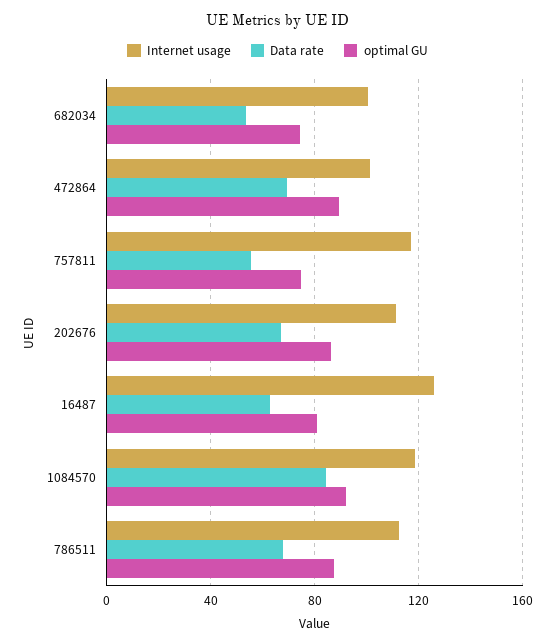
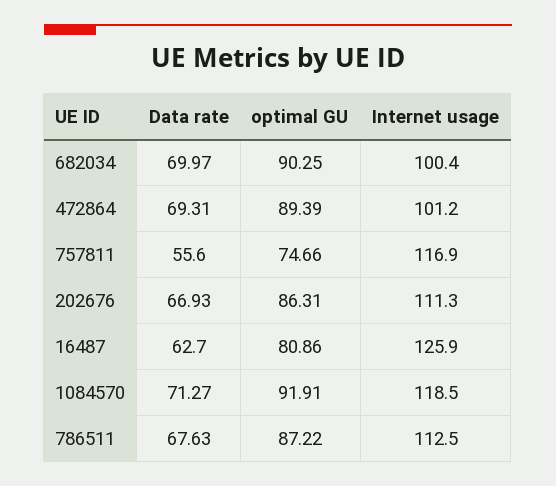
  {
    "Internet usage": {
      "682034": 100.4,
      "472864": 101.2,
      "757811": 116.9,
      "202676": 111.3,
      "16487": 125.9,
      "1084570": 118.5,
      "786511": 112.5
    },
    "Data rate": {
-     "682034": 55,
+     "682034": 69.97,
      "472864": 69.31,
      "757811": 55.6,
      "202676": 66.93,
      "16487": 62.7,
-     "1084570": 85,
+     "1084570": 71.27,
      "786511": 67.63
    },
    "optimal GU": {
-     "682034": 75,
+     "682034": 90.25,
      "472864": 89.39,
      "757811": 74.66,
      "202676": 86.31,
      "16487": 80.86,
      "1084570": 91.91,
      "786511": 87.22
    }
  }

